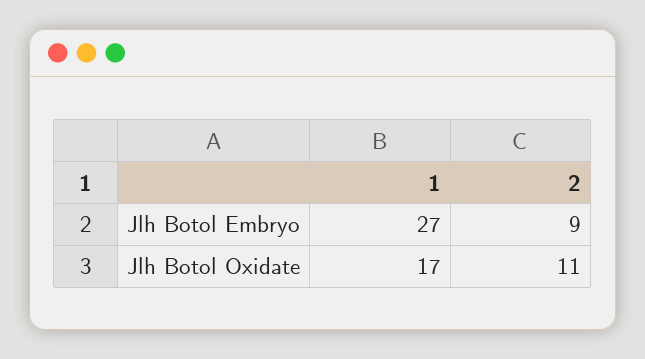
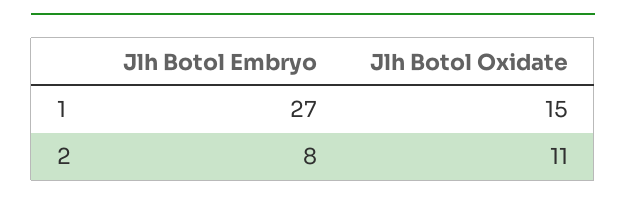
  {
    "1": {
      "Jlh Botol Embryo": 27,
-     "Jlh Botol Oxidate": 17
+     "Jlh Botol Oxidate": 15
    },
    "2": {
-     "Jlh Botol Embryo": 9,
+     "Jlh Botol Embryo": 8,
      "Jlh Botol Oxidate": 11
    }
  }

